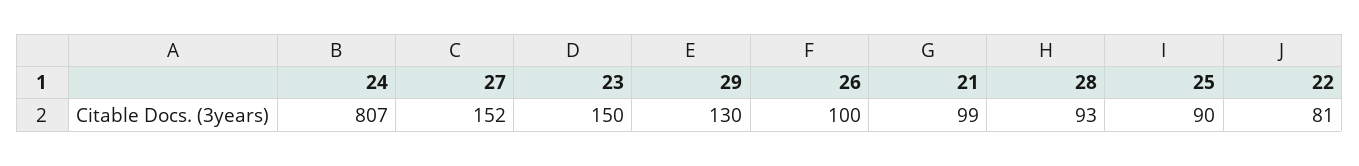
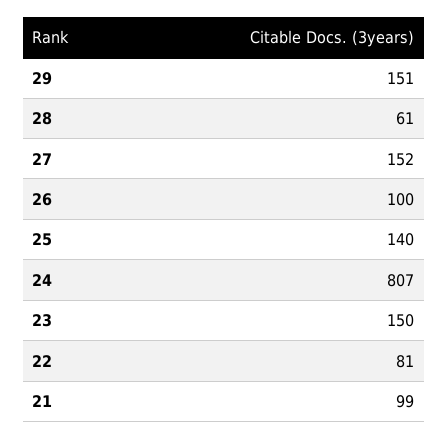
  {
    "24": 807,
    "27": 152,
    "23": 150,
-   "29": 130,
+   "29": 151,
    "26": 100,
    "21": 99,
-   "28": 93,
+   "28": 61,
-   "25": 90,
+   "25": 140,
    "22": 81
  }

